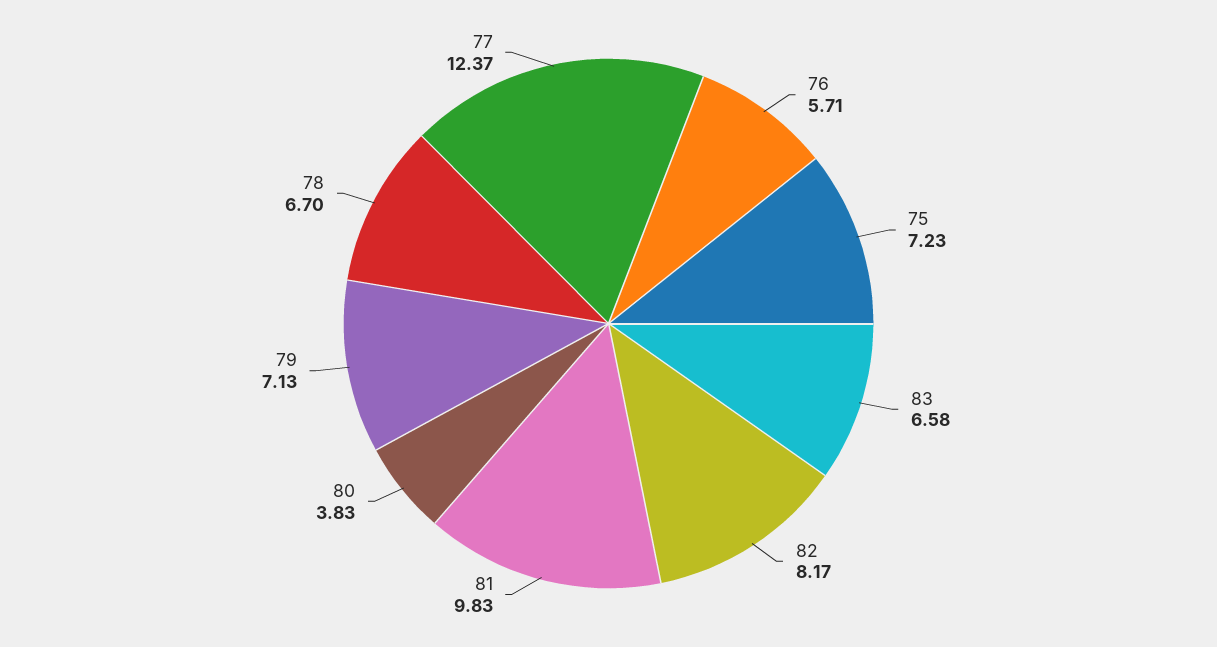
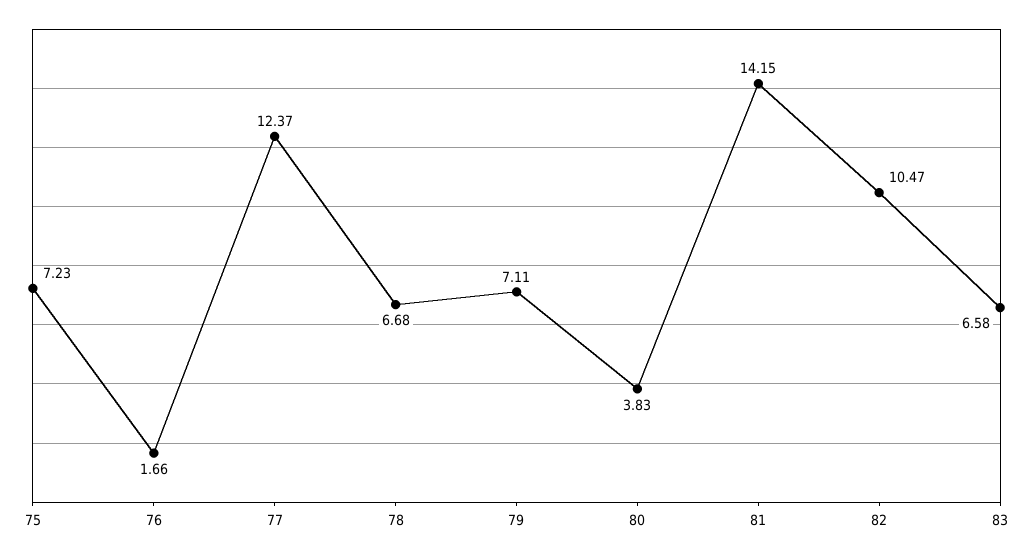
  {
-   "76": 5.71,
+   "76": 1.66,
    "75": 7.23,
    "83": 6.58,
-   "82": 8.17,
+   "82": 10.47,
-   "81": 9.83,
+   "81": 14.15,
    "80": 3.83,
-   "79": 7.13,
+   "79": 7.11,
-   "78": 6.7,
+   "78": 6.68,
    "77": 12.37
  }

